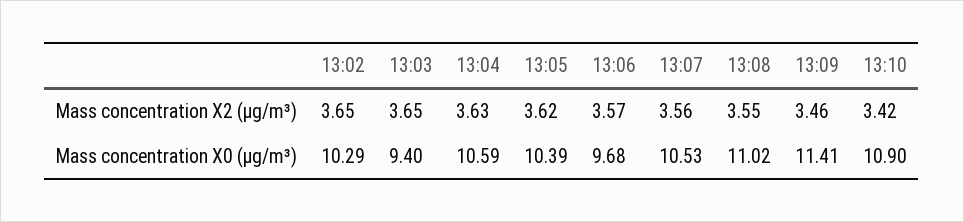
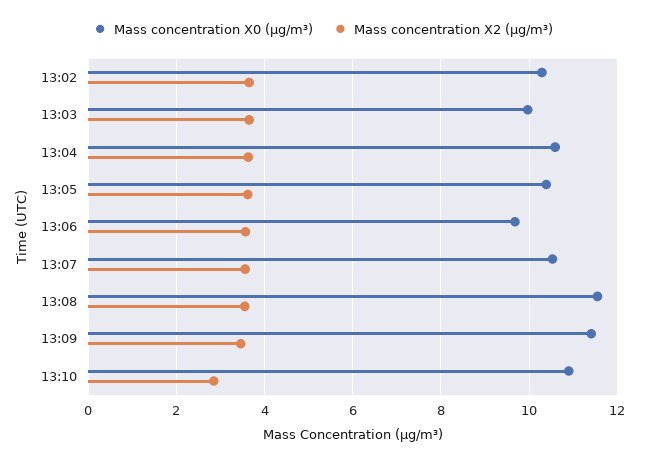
  {
    "Mass concentration X2 (μg/m³)": {
      "13:02": 3.65,
      "13:03": 3.65,
      "13:04": 3.63,
      "13:05": 3.62,
      "13:06": 3.57,
      "13:07": 3.56,
      "13:08": 3.55,
      "13:09": 3.46,
-     "13:10": 3.42
+     "13:10": 2.8
    },
    "Mass concentration X0 (μg/m³)": {
      "13:02": 10.29,
-     "13:03": 9.4,
+     "13:03": 10,
      "13:04": 10.59,
      "13:05": 10.39,
      "13:06": 9.68,
      "13:07": 10.53,
-     "13:08": 11.02,
+     "13:08": 11.6,
      "13:09": 11.41,
      "13:10": 10.9
    }
  }

